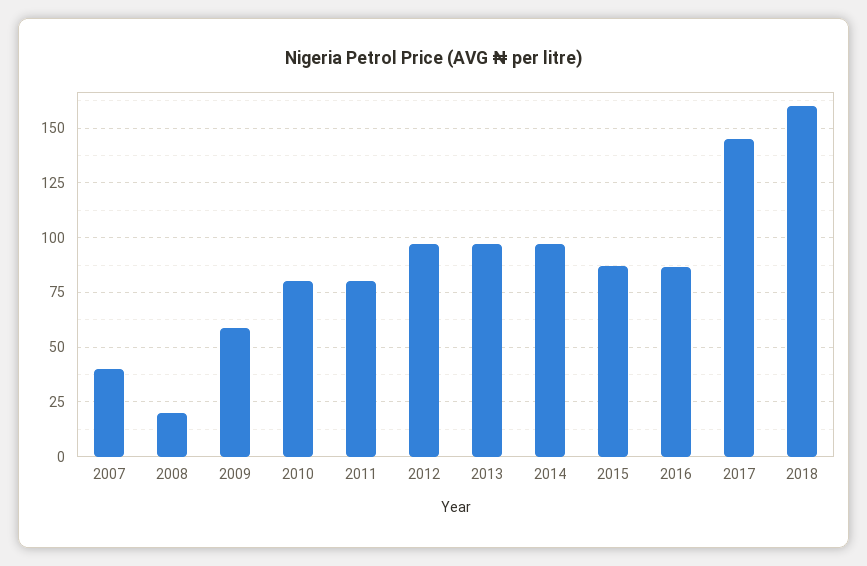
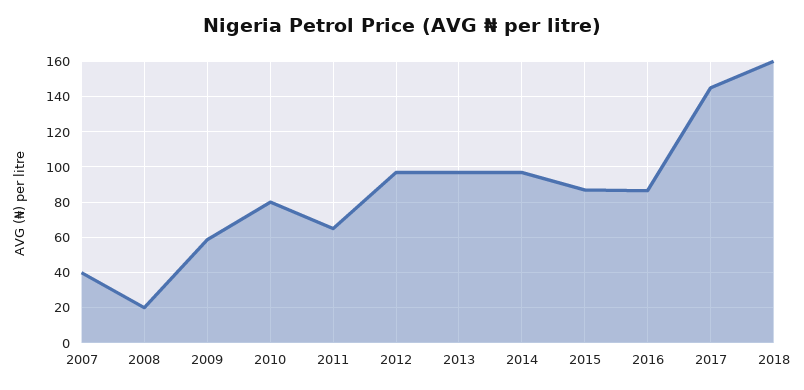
  {
    "2007": 40,
    "2008": 20,
    "2009": 60,
    "2010": 80,
-   "2011": 80,
+   "2011": 65,
    "2012": 95,
    "2013": 95,
    "2014": 95,
    "2015": 85,
    "2016": 85,
    "2017": 145,
    "2018": 160
  }

